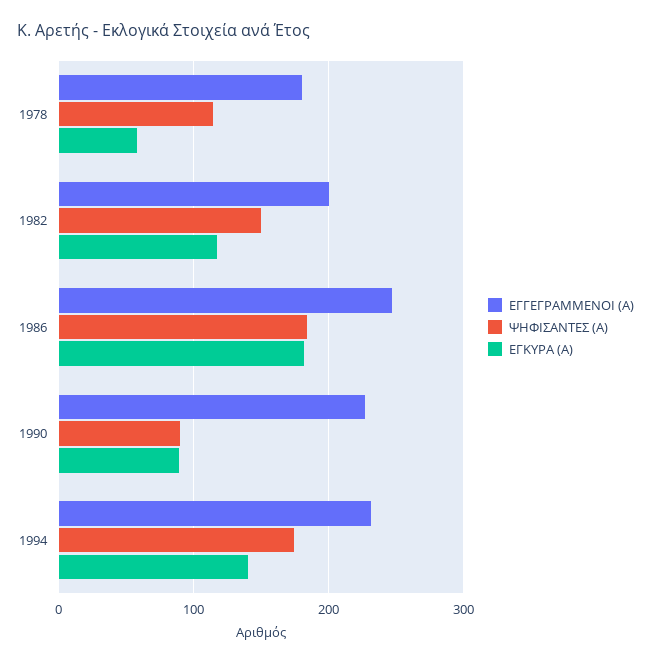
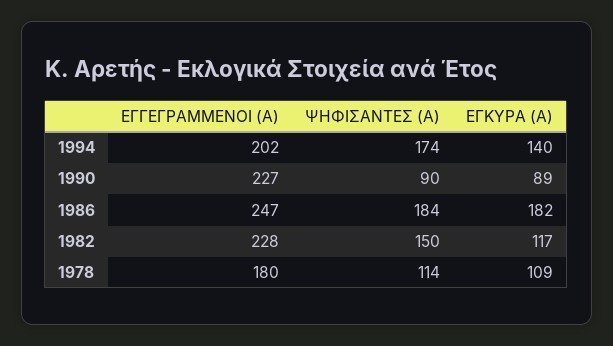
  {
    "ΕΓΓΕΓΡΑΜΜΕΝΟΙ (Α)": {
      "1978": 180,
-     "1982": 200,
+     "1982": 228,
      "1986": 247,
      "1990": 227,
-     "1994": 230
+     "1994": 202
    },
    "ΨΗΦΙΣΑΝΤΕΣ (Α)": {
      "1978": 114,
      "1982": 150,
      "1986": 184,
      "1990": 90,
      "1994": 174
    },
    "ΕΓΚΥΡΑ (Α)": {
-     "1978": 60,
+     "1978": 109,
      "1982": 117,
      "1986": 182,
      "1990": 89,
      "1994": 140
    }
  }

